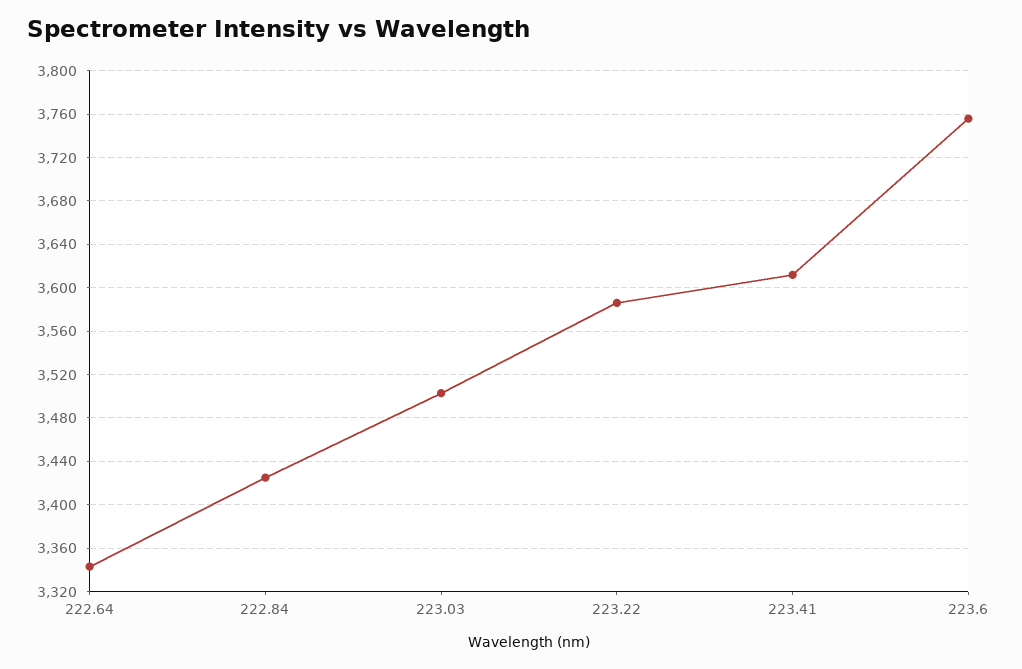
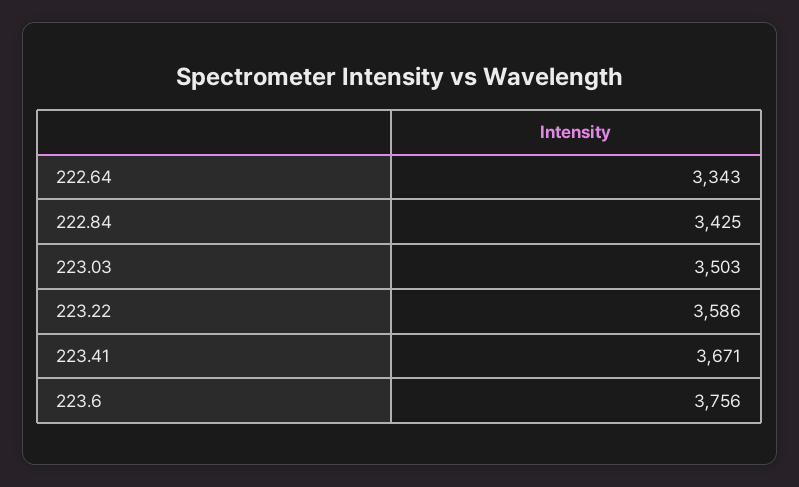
  {
    "222.64": 3343,
    "222.84": 3425,
    "223.03": 3503,
    "223.22": 3586,
-   "223.41": 3610,
+   "223.41": 3671,
    "223.6": 3756
  }

